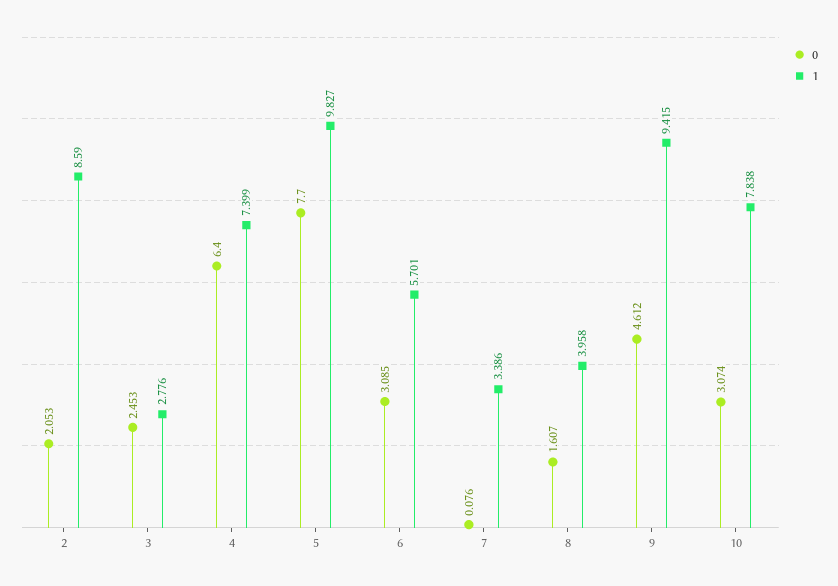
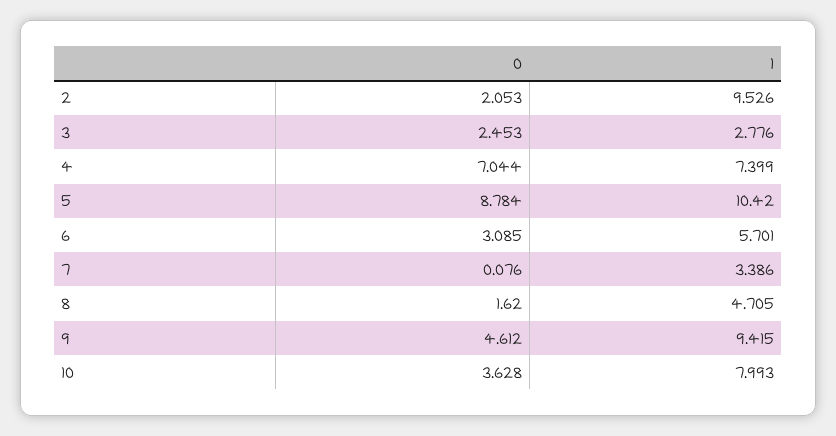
  {
    "0": {
      "2": 2.053,
      "3": 2.453,
-     "4": 6.4,
+     "4": 7.044,
-     "5": 7.7,
+     "5": 8.784,
      "6": 3.085,
      "7": 0.076,
-     "8": 1.607,
+     "8": 1.62,
      "9": 4.612,
-     "10": 3.074
+     "10": 3.628
    },
    "1": {
-     "2": 8.59,
+     "2": 9.526,
      "3": 2.776,
      "4": 7.399,
-     "5": 9.827,
+     "5": 10.42,
      "6": 5.701,
      "7": 3.386,
-     "8": 3.958,
+     "8": 4.705,
      "9": 9.415,
-     "10": 7.838
+     "10": 7.993
    }
  }

